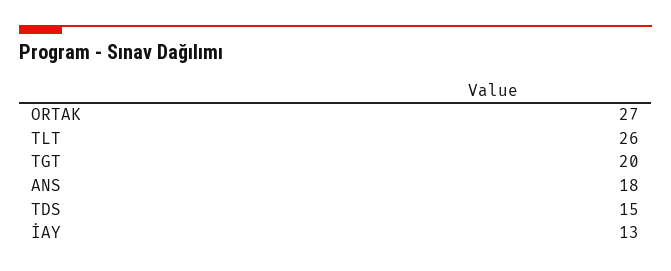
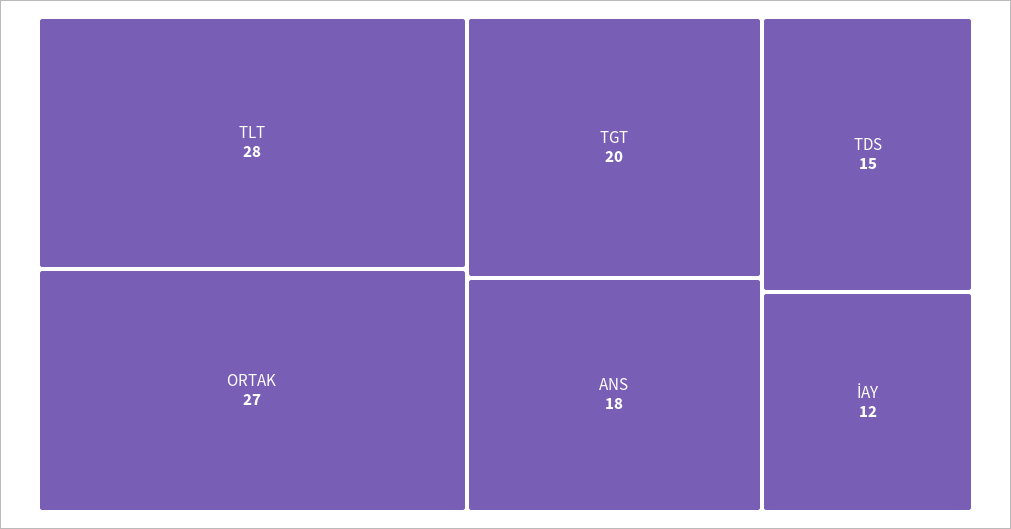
  {
    "ORTAK": 27,
-   "TLT": 26,
+   "TLT": 28,
    "TGT": 20,
    "ANS": 18,
    "TDS": 15,
-   "İAY": 13
+   "İAY": 12
  }

